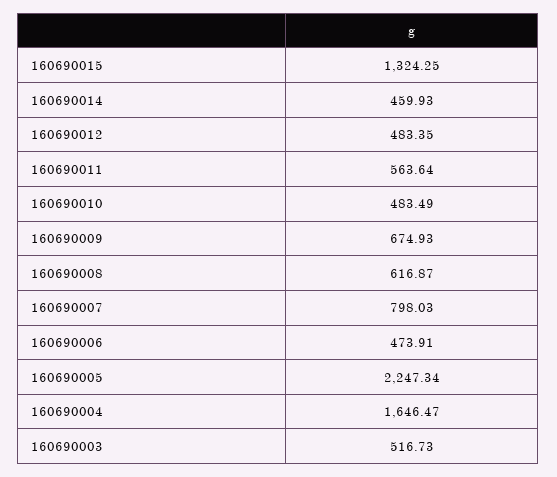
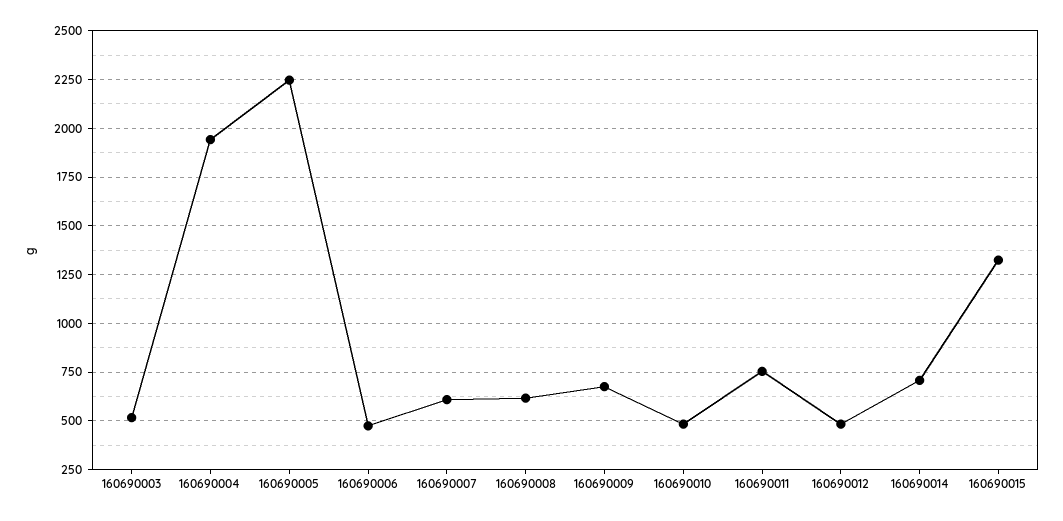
  {
    "160690015": 1324.25,
-   "160690014": 459.93,
+   "160690014": 700,
    "160690012": 483.35,
-   "160690011": 563.64,
+   "160690011": 750,
    "160690010": 483.49,
    "160690009": 674.93,
    "160690008": 616.87,
-   "160690007": 798.03,
+   "160690007": 600,
    "160690006": 473.91,
    "160690005": 2247.34,
-   "160690004": 1646.47,
+   "160690004": 1950,
    "160690003": 516.73
  }

